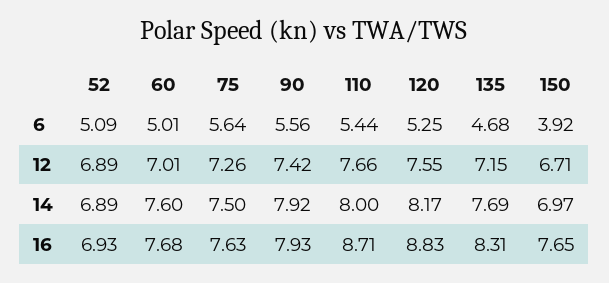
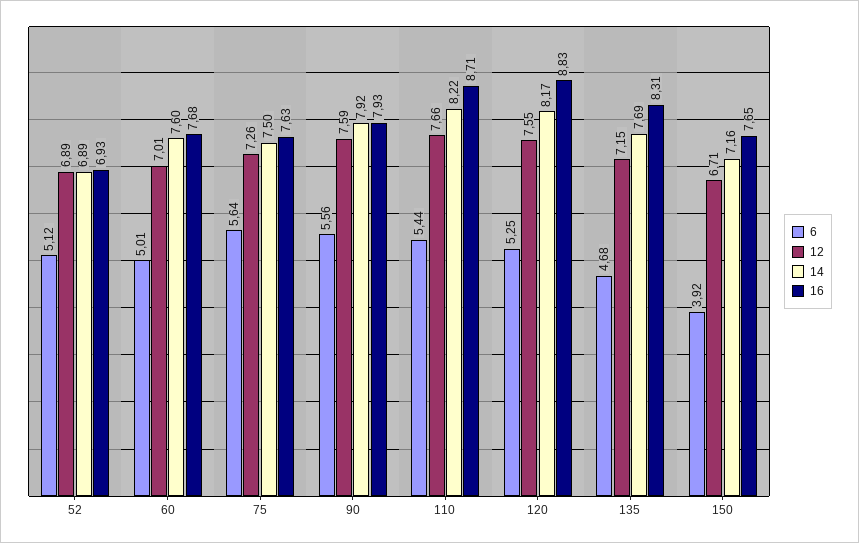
  {
    "6": {
-     "52": 5.09,
+     "52": 5.12,
      "60": 5.01,
      "75": 5.64,
      "90": 5.56,
      "110": 5.44,
      "120": 5.25,
      "135": 4.68,
      "150": 3.92
    },
    "12": {
      "52": 6.89,
      "60": 7.01,
      "75": 7.26,
-     "90": 7.42,
+     "90": 7.59,
      "110": 7.66,
      "120": 7.55,
      "135": 7.15,
      "150": 6.71
    },
    "14": {
      "52": 6.89,
      "60": 7.6,
      "75": 7.5,
      "90": 7.92,
-     "110": 8,
+     "110": 8.22,
      "120": 8.17,
      "135": 7.69,
-     "150": 6.97
+     "150": 7.16
    },
    "16": {
      "52": 6.93,
      "60": 7.68,
      "75": 7.63,
      "90": 7.93,
      "110": 8.71,
      "120": 8.83,
      "135": 8.31,
      "150": 7.65
    }
  }

